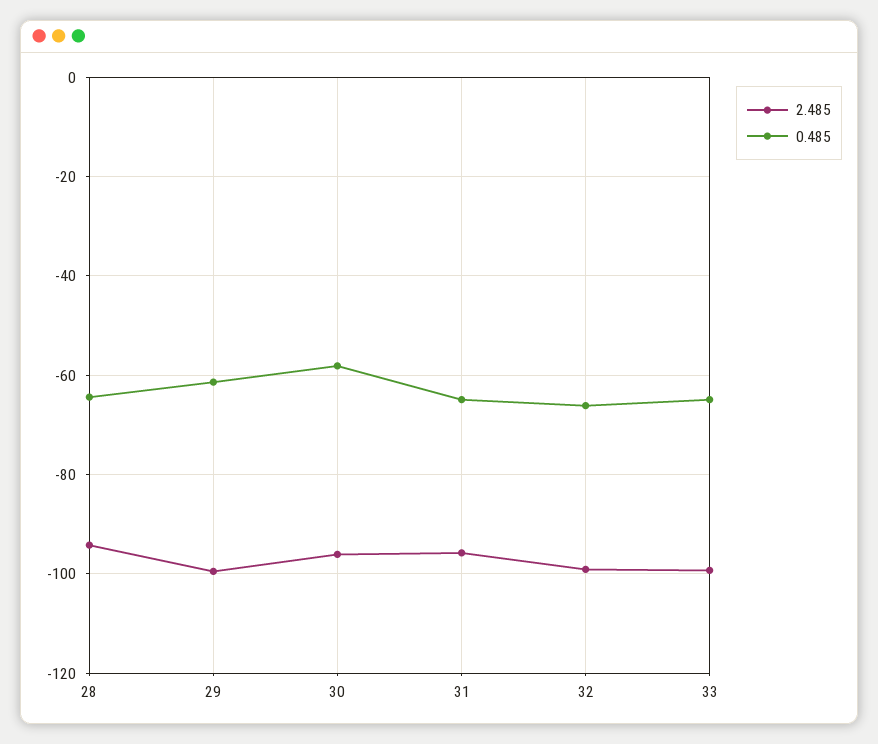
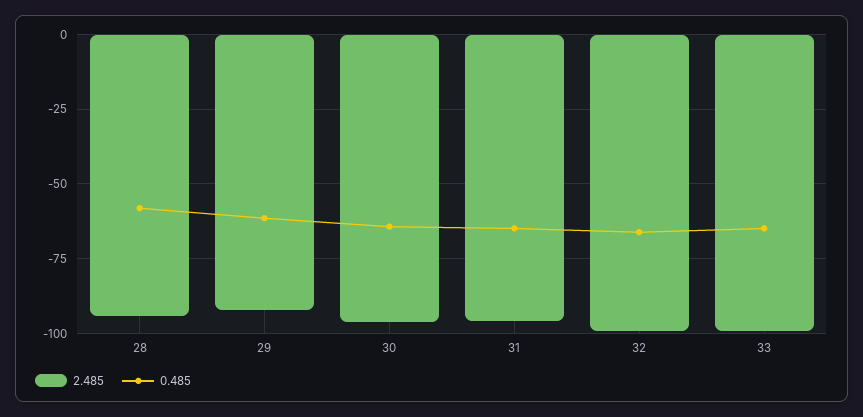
  {
    "2.485": {
      "28": -94,
-     "29": -100,
+     "29": -92.5,
      "30": -96,
      "31": -96,
      "32": -100,
      "33": -100
    },
    "0.485": {
-     "28": -64,
+     "28": -57.5,
      "29": -62,
-     "30": -58,
+     "30": -65,
      "31": -64,
      "32": -66,
      "33": -64
    }
  }

